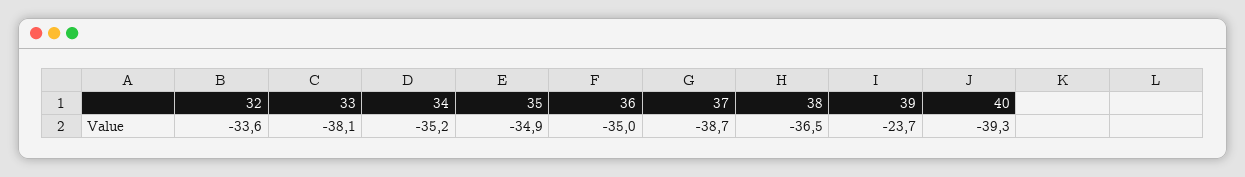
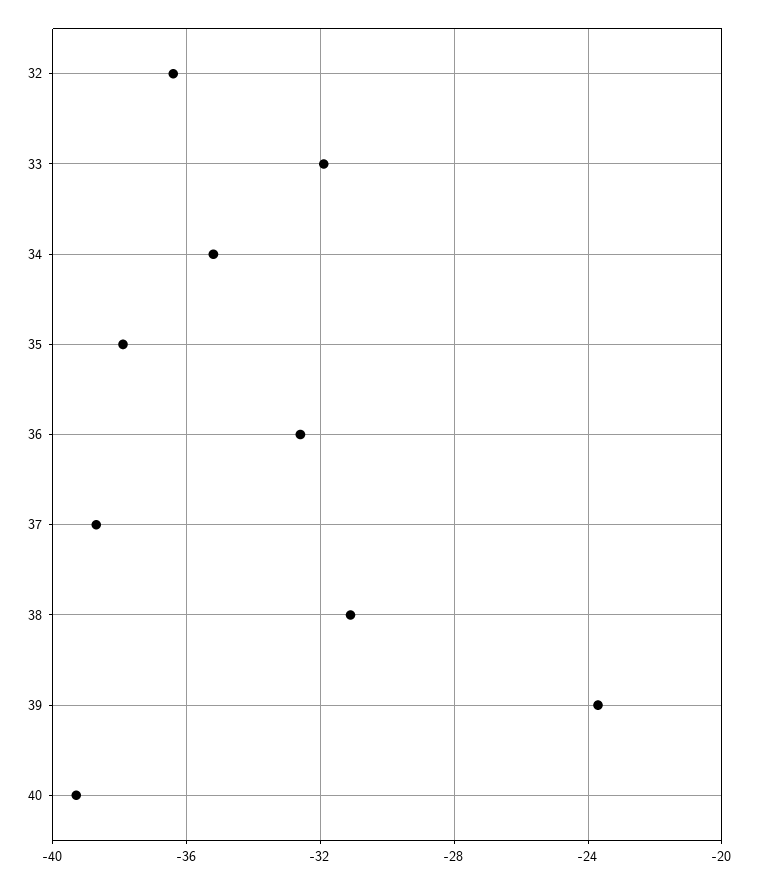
  {
-   "32": -33.6,
+   "32": -36.5,
-   "33": -38.1,
+   "33": -32,
    "34": -35.2,
-   "35": -34.9,
+   "35": -38,
-   "36": -35,
+   "36": -32.5,
    "37": -38.7,
-   "38": -36.5,
+   "38": -31,
    "39": -23.7,
    "40": -39.3
  }

